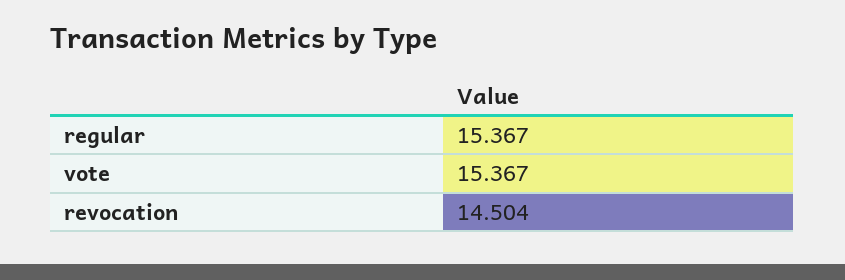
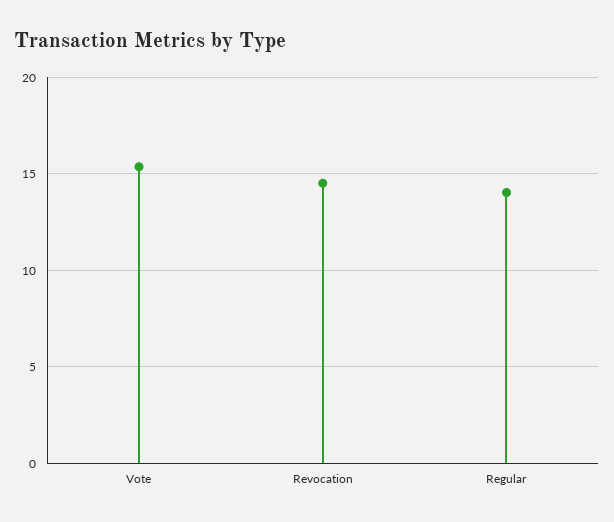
  {
-   "regular": 15.367,
+   "regular": 14,
    "vote": 15.367,
    "revocation": 14.504
  }

